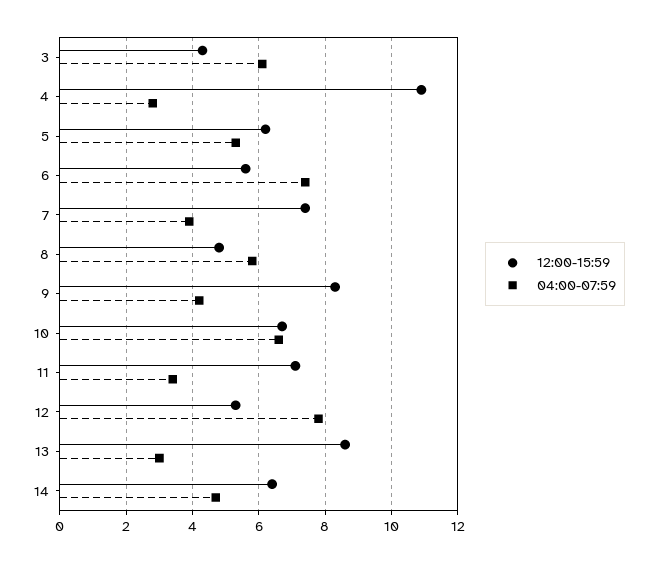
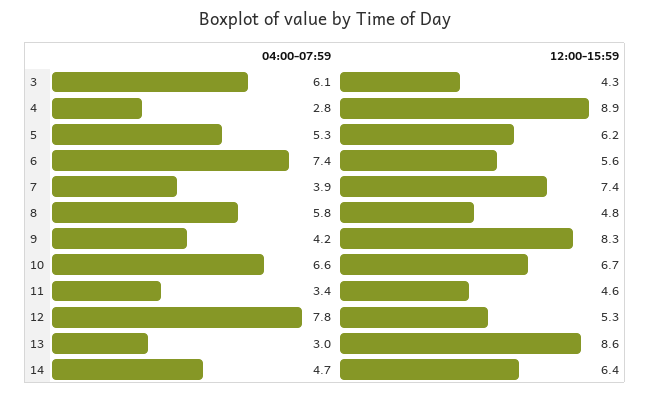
  {
    "12:00-15:59": {
      "3": 4.3,
-     "4": 11,
+     "4": 8.9,
      "5": 6.2,
      "6": 5.6,
      "7": 7.4,
      "8": 4.8,
      "9": 8.3,
      "10": 6.7,
-     "11": 7,
+     "11": 4.6,
      "12": 5.3,
      "13": 8.6,
      "14": 6.4
    },
    "04:00-07:59": {
      "3": 6.1,
      "4": 2.8,
      "5": 5.3,
      "6": 7.4,
      "7": 3.9,
      "8": 5.8,
      "9": 4.2,
      "10": 6.6,
      "11": 3.4,
      "12": 7.8,
      "13": 3,
      "14": 4.7
    }
  }

